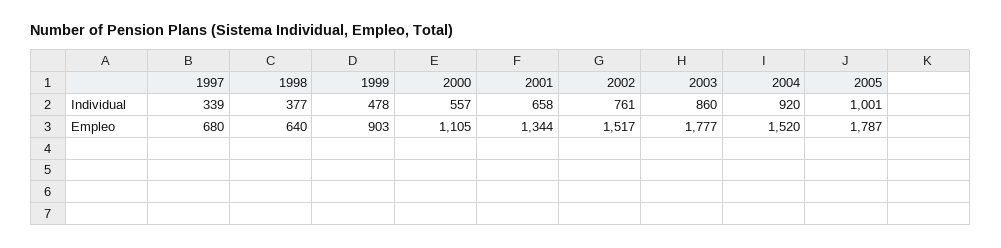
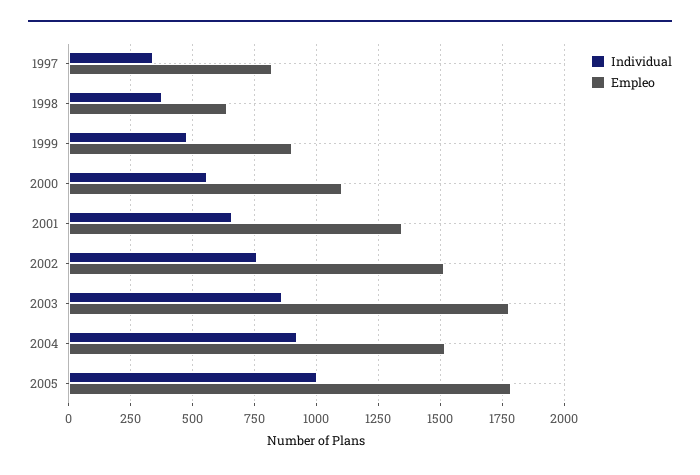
  {
    "Individual": {
      "1997": 339,
      "1998": 377,
      "1999": 478,
      "2000": 557,
      "2001": 658,
      "2002": 761,
      "2003": 860,
      "2004": 920,
      "2005": 1001
    },
    "Empleo": {
-     "1997": 680,
+     "1997": 825,
      "1998": 640,
      "1999": 903,
      "2000": 1105,
      "2001": 1344,
      "2002": 1517,
      "2003": 1777,
      "2004": 1520,
      "2005": 1787
    }
  }

